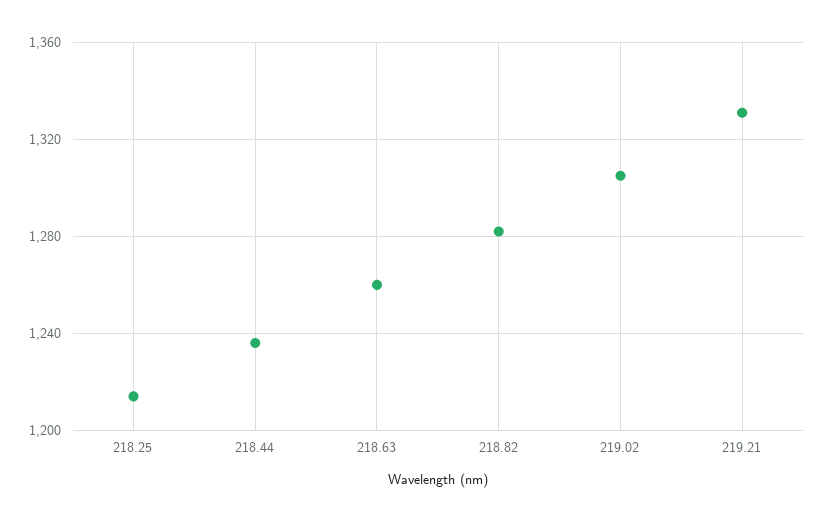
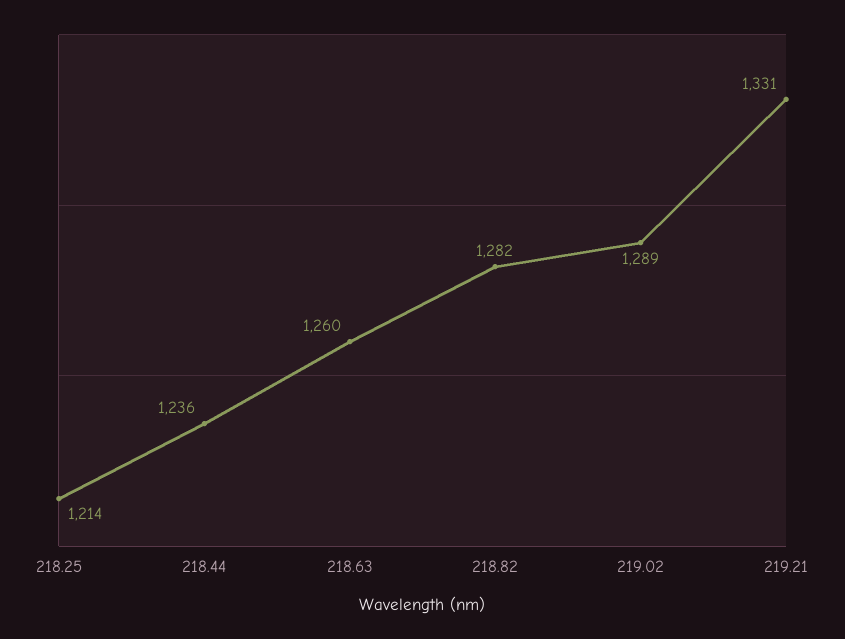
  {
    "218.25": 1214,
    "218.44": 1236,
    "218.63": 1260,
    "218.82": 1282,
-   "219.02": 1305,
+   "219.02": 1289,
    "219.21": 1331
  }

